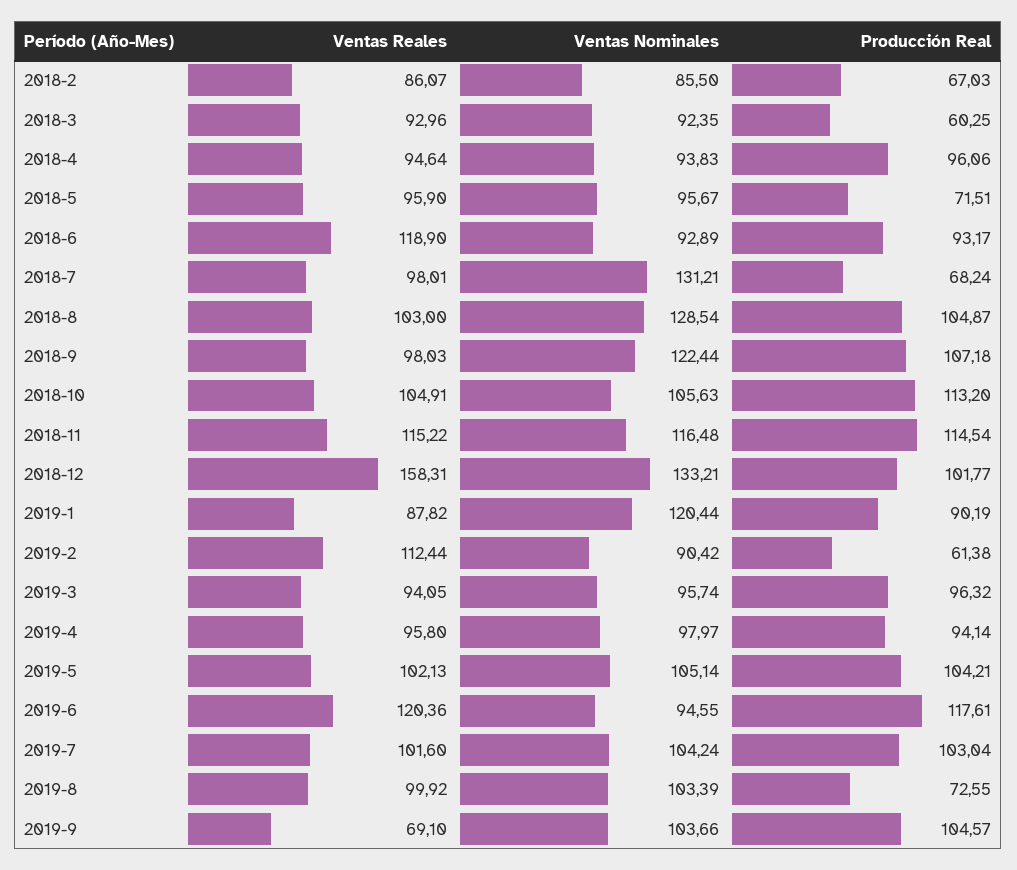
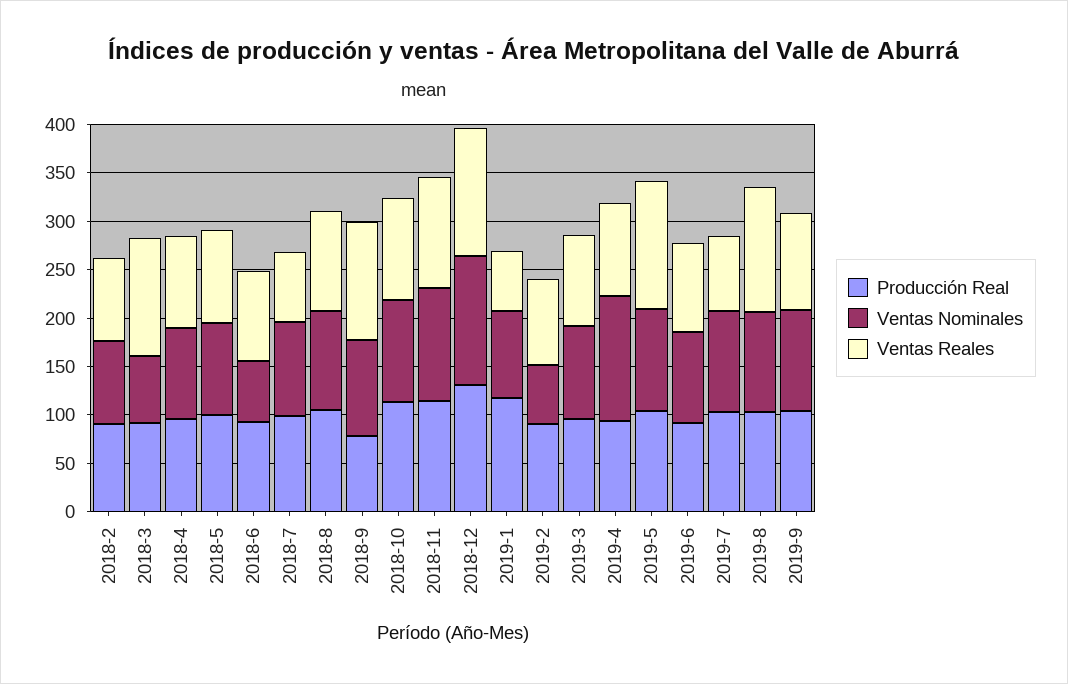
  {
    "Ventas Reales": {
      "2018-2": 86.07,
-     "2018-3": 92.96,
+     "2018-3": 120,
      "2018-4": 94.64,
      "2018-5": 95.9,
-     "2018-6": 118.9,
+     "2018-6": 90,
-     "2018-7": 98.01,
+     "2018-7": 70,
      "2018-8": 103,
-     "2018-9": 98.03,
+     "2018-9": 120,
      "2018-10": 104.91,
      "2018-11": 115.22,
-     "2018-12": 158.31,
+     "2018-12": 130,
-     "2019-1": 87.82,
+     "2019-1": 60,
-     "2019-2": 112.44,
+     "2019-2": 90,
      "2019-3": 94.05,
      "2019-4": 95.8,
-     "2019-5": 102.13,
+     "2019-5": 130,
-     "2019-6": 120.36,
+     "2019-6": 90,
-     "2019-7": 101.6,
+     "2019-7": 80,
-     "2019-8": 99.92,
+     "2019-8": 130,
-     "2019-9": 69.1
+     "2019-9": 100
    },
    "Ventas Nominales": {
      "2018-2": 85.5,
-     "2018-3": 92.35,
+     "2018-3": 70,
      "2018-4": 93.83,
      "2018-5": 95.67,
-     "2018-6": 92.89,
+     "2018-6": 60,
-     "2018-7": 131.21,
+     "2018-7": 100,
-     "2018-8": 128.54,
+     "2018-8": 100,
-     "2018-9": 122.44,
+     "2018-9": 100,
      "2018-10": 105.63,
      "2018-11": 116.48,
      "2018-12": 133.21,
-     "2019-1": 120.44,
+     "2019-1": 90,
-     "2019-2": 90.42,
+     "2019-2": 60,
      "2019-3": 95.74,
-     "2019-4": 97.97,
+     "2019-4": 130,
      "2019-5": 105.14,
      "2019-6": 94.55,
      "2019-7": 104.24,
      "2019-8": 103.39,
      "2019-9": 103.66
    },
    "Producción Real": {
-     "2018-2": 67.03,
+     "2018-2": 90,
-     "2018-3": 60.25,
+     "2018-3": 90,
      "2018-4": 96.06,
-     "2018-5": 71.51,
+     "2018-5": 100,
      "2018-6": 93.17,
-     "2018-7": 68.24,
+     "2018-7": 100,
      "2018-8": 104.87,
-     "2018-9": 107.18,
+     "2018-9": 80,
      "2018-10": 113.2,
      "2018-11": 114.54,
-     "2018-12": 101.77,
+     "2018-12": 130,
-     "2019-1": 90.19,
+     "2019-1": 120,
-     "2019-2": 61.38,
+     "2019-2": 90,
      "2019-3": 96.32,
      "2019-4": 94.14,
      "2019-5": 104.21,
-     "2019-6": 117.61,
+     "2019-6": 90,
      "2019-7": 103.04,
-     "2019-8": 72.55,
+     "2019-8": 100,
      "2019-9": 104.57
    }
  }

